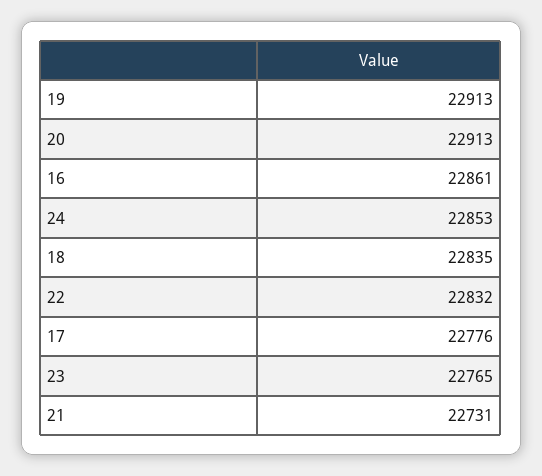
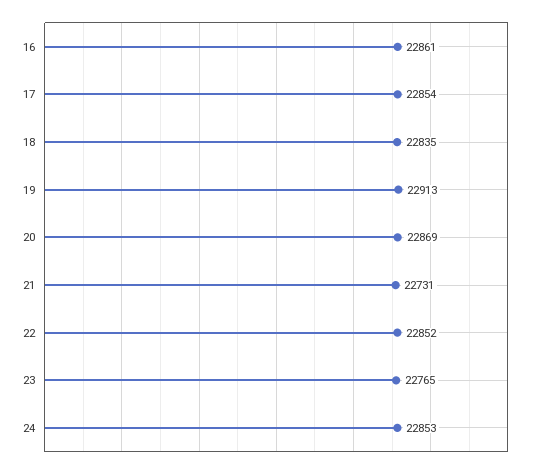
  {
    "19": 22913,
-   "20": 22913,
+   "20": 22869,
    "16": 22861,
    "24": 22853,
    "18": 22835,
-   "22": 22832,
+   "22": 22852,
-   "17": 22776,
+   "17": 22854,
    "23": 22765,
    "21": 22731
  }

